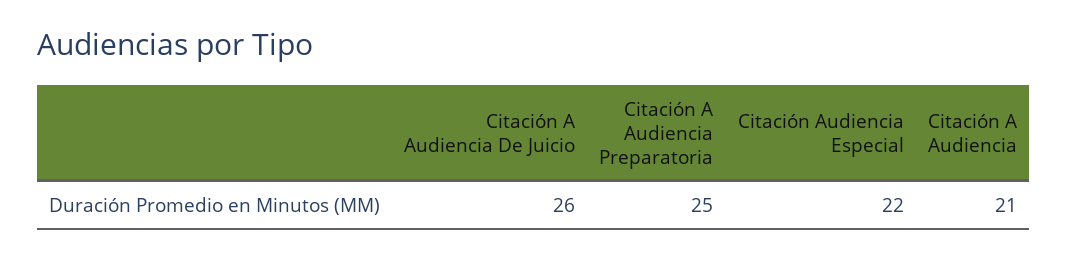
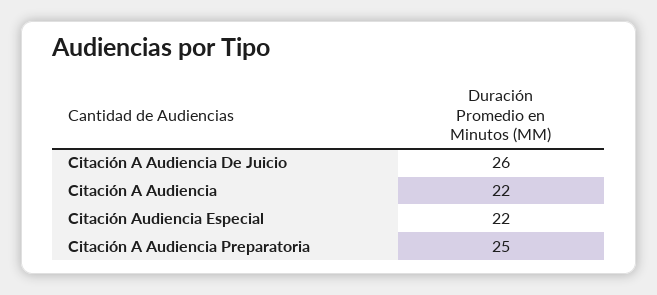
  {
    "Citación A Audiencia De Juicio": 26,
    "Citación A Audiencia Preparatoria": 25,
    "Citación Audiencia Especial": 22,
-   "Citación A Audiencia": 21
+   "Citación A Audiencia": 22
  }

